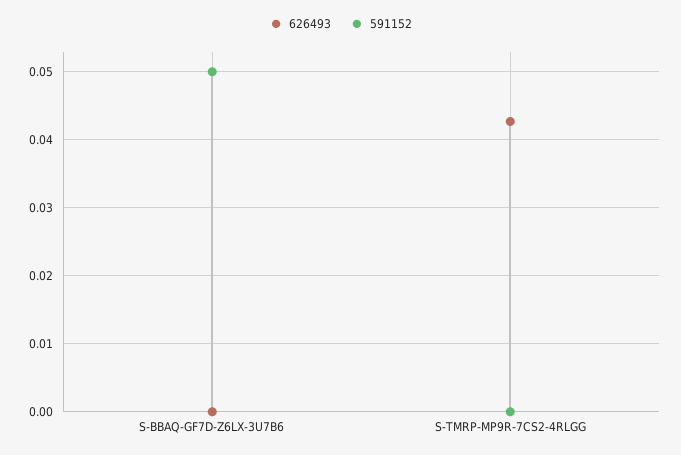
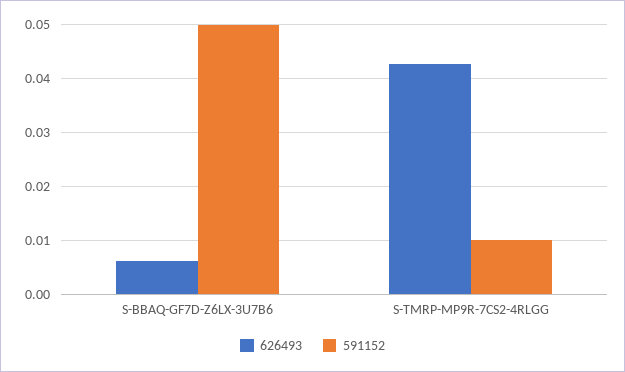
  {
    "626493": {
-     "S-BBAQ-GF7D-Z6LX-3U7B6": 0,
+     "S-BBAQ-GF7D-Z6LX-3U7B6": 0.006,
      "S-TMRP-MP9R-7CS2-4RLGG": 0.043
    },
    "591152": {
      "S-BBAQ-GF7D-Z6LX-3U7B6": 0.05,
-     "S-TMRP-MP9R-7CS2-4RLGG": 0
+     "S-TMRP-MP9R-7CS2-4RLGG": 0.01
    }
  }

